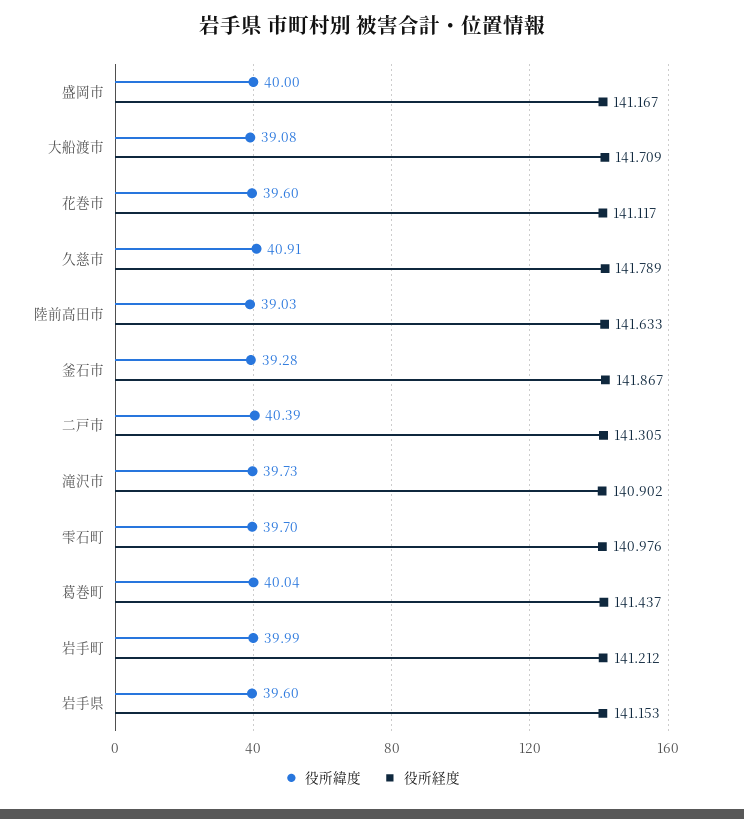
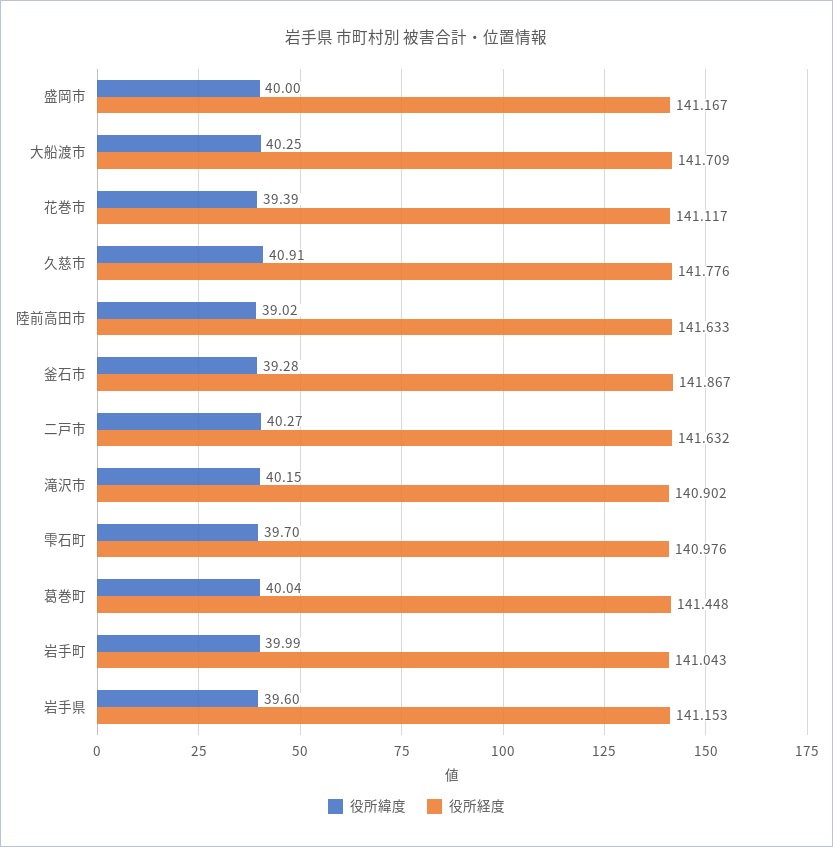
  {
    "役所緯度": {
      "盛岡市": 40,
-     "大船渡市": 39.08,
+     "大船渡市": 40.25,
-     "花巻市": 39.6,
+     "花巻市": 39.39,
      "久慈市": 40.91,
-     "陸前高田市": 39.03,
+     "陸前高田市": 39.02,
      "釜石市": 39.28,
-     "二戸市": 40.39,
+     "二戸市": 40.27,
-     "滝沢市": 39.73,
+     "滝沢市": 40.15,
      "雫石町": 39.7,
      "葛巻町": 40.04,
      "岩手町": 39.99,
      "岩手県": 39.6
    },
    "役所経度": {
      "盛岡市": 141.167,
      "大船渡市": 141.709,
      "花巻市": 141.117,
-     "久慈市": 141.789,
+     "久慈市": 141.776,
      "陸前高田市": 141.633,
      "釜石市": 141.867,
-     "二戸市": 141.305,
+     "二戸市": 141.632,
      "滝沢市": 140.902,
      "雫石町": 140.976,
-     "葛巻町": 141.437,
+     "葛巻町": 141.448,
-     "岩手町": 141.212,
+     "岩手町": 141.043,
      "岩手県": 141.153
    }
  }

